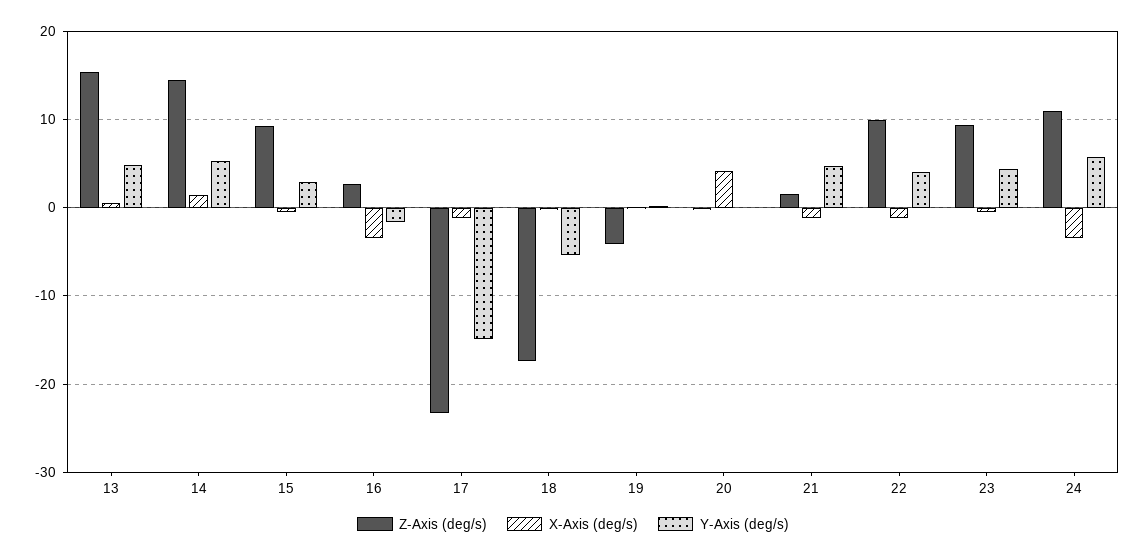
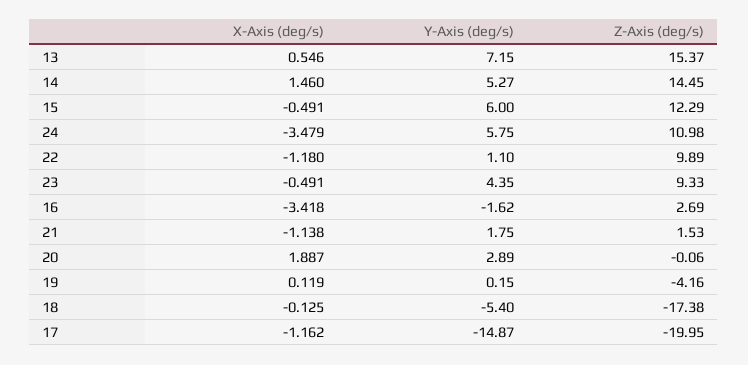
  {
    "Z-Axis (deg/s)": {
      "13": 15.37,
      "14": 14.45,
-     "15": 9,
+     "15": 12.29,
      "16": 2.69,
-     "17": -23,
+     "17": -19.95,
      "18": -17.38,
      "19": -4.16,
      "20": -0.06,
      "21": 1.53,
      "22": 9.89,
      "23": 9.33,
      "24": 10.98
    },
    "X-Axis (deg/s)": {
      "13": 0.546,
      "14": 1.46,
      "15": -0.491,
      "16": -3.418,
      "17": -1.162,
      "18": -0.125,
      "19": 0.119,
-     "20": 4,
+     "20": 1.887,
      "21": -1.138,
      "22": -1.18,
      "23": -0.491,
      "24": -3.479
    },
    "Y-Axis (deg/s)": {
-     "13": 5,
+     "13": 7.15,
      "14": 5.27,
-     "15": 3,
+     "15": 6,
      "16": -1.62,
      "17": -14.87,
      "18": -5.4,
      "19": 0.15,
-     "20": 0,
+     "20": 2.89,
-     "21": 5,
+     "21": 1.75,
-     "22": 4,
+     "22": 1.1,
      "23": 4.35,
      "24": 5.75
    }
  }

